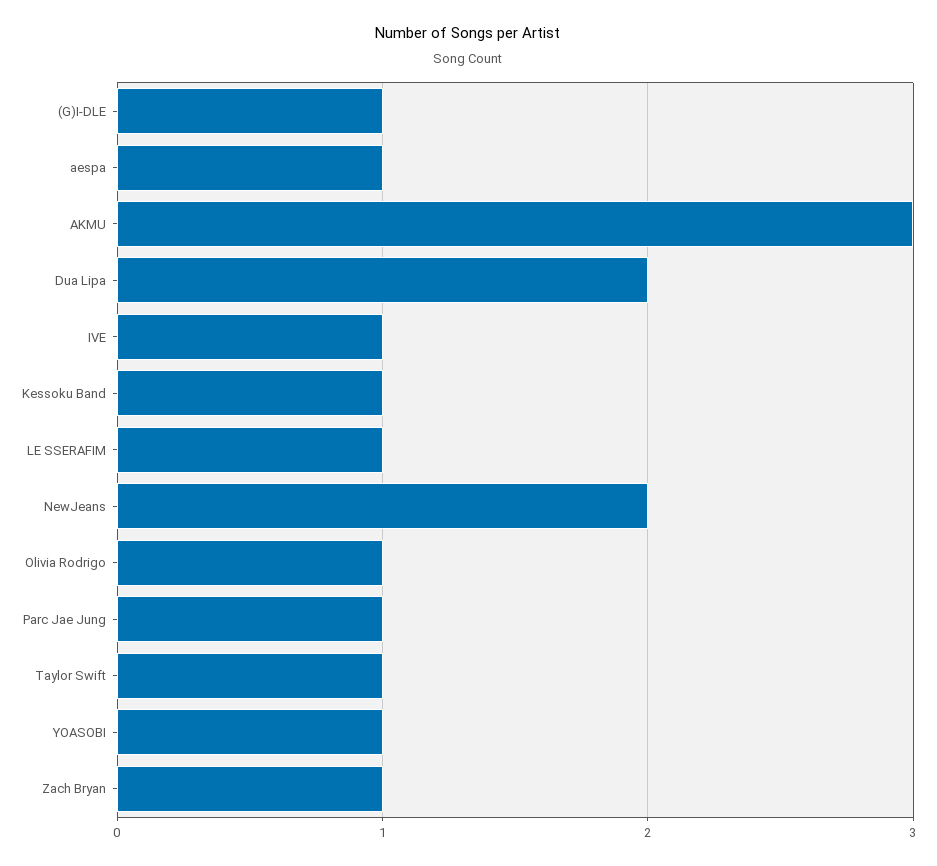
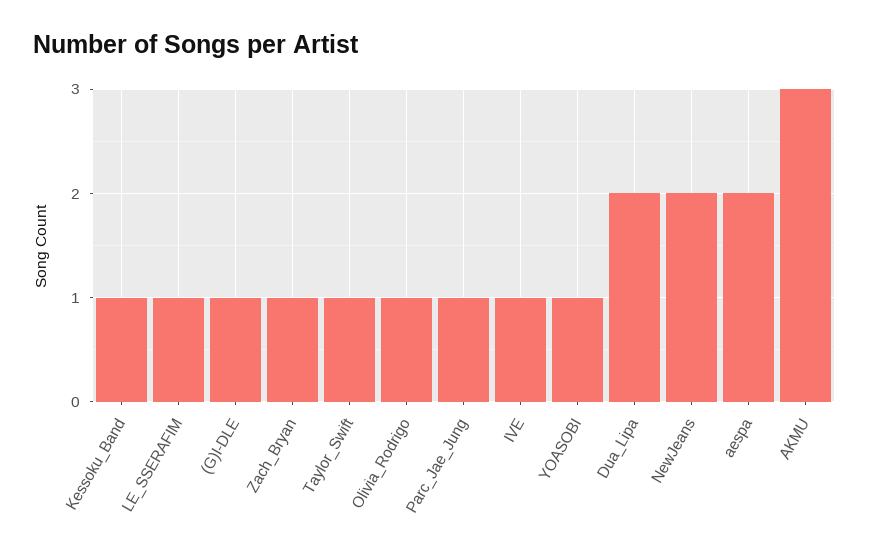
  {
    "(G)I-DLE": 1,
-   "aespa": 1,
+   "aespa": 2,
    "AKMU": 3,
    "Dua Lipa": 2,
    "IVE": 1,
    "Kessoku Band": 1,
    "LE SSERAFIM": 1,
    "NewJeans": 2,
    "Olivia Rodrigo": 1,
    "Parc Jae Jung": 1,
    "Taylor Swift": 1,
    "YOASOBI": 1,
    "Zach Bryan": 1
  }

